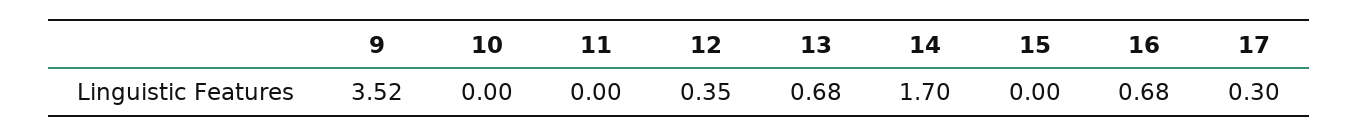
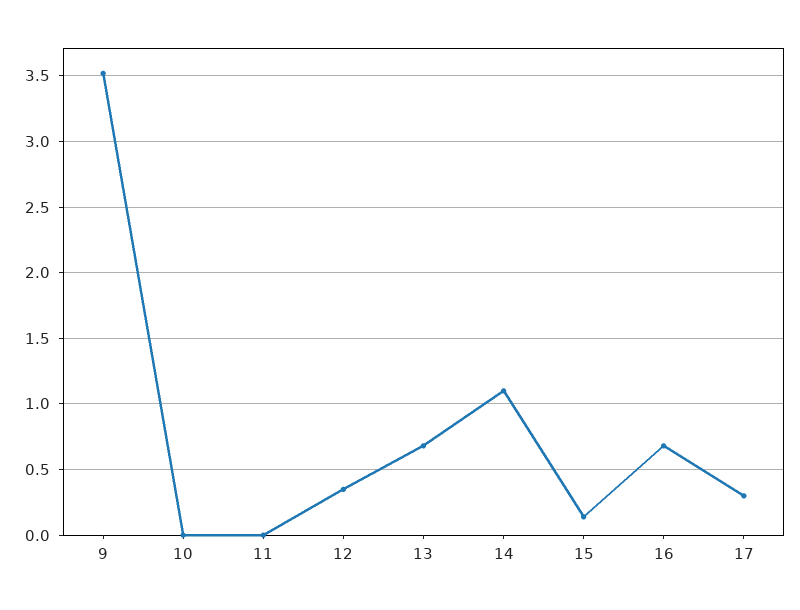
  {
    "9": 3.52,
    "10": 0,
    "11": 0,
    "12": 0.35,
    "13": 0.68,
-   "14": 1.7,
+   "14": 1.1,
-   "15": 0,
+   "15": 0.15,
    "16": 0.68,
    "17": 0.3
  }

